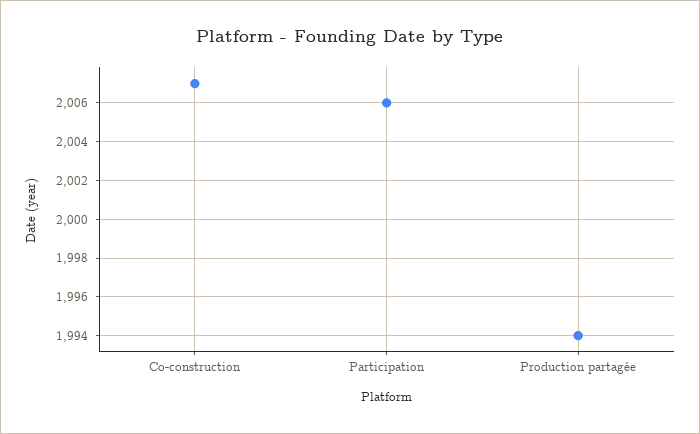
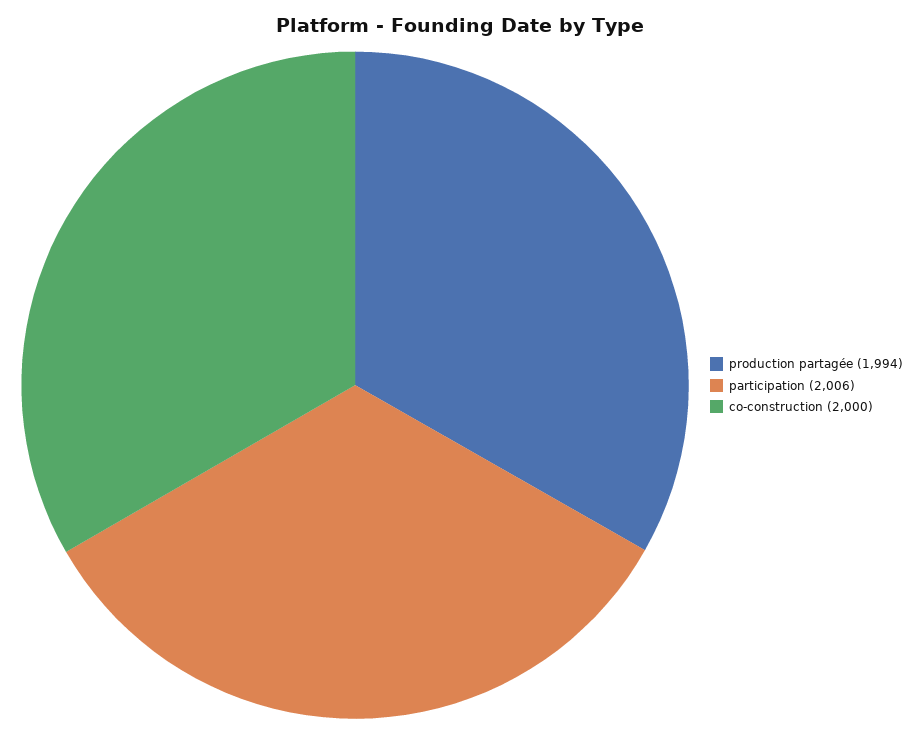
  {
-   "Co-construction": 2007,
+   "Co-construction": 2000,
    "Participation": 2006,
    "Production partagée": 1994
  }

